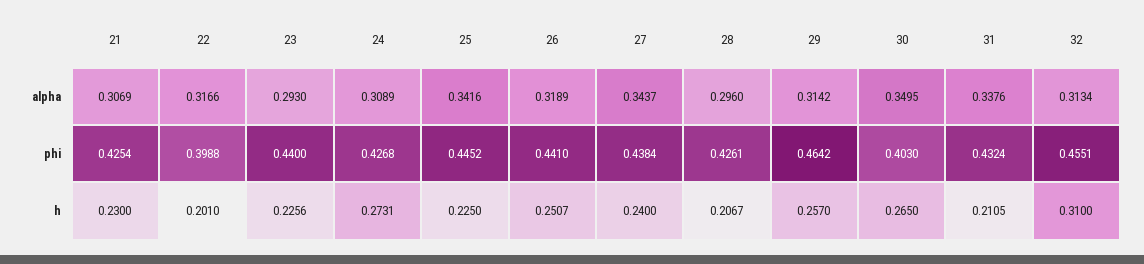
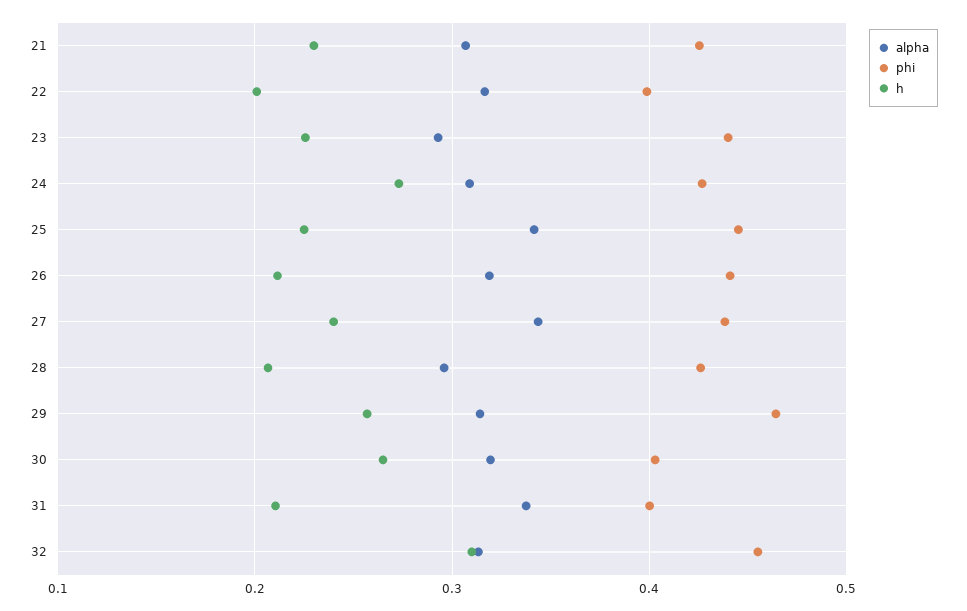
  {
    "alpha": {
      "21": 0.3069,
      "22": 0.3166,
      "23": 0.293,
      "24": 0.3089,
      "25": 0.3416,
      "26": 0.3189,
      "27": 0.3437,
      "28": 0.296,
      "29": 0.3142,
-     "30": 0.3495,
+     "30": 0.32,
      "31": 0.3376,
      "32": 0.3134
    },
    "phi": {
      "21": 0.4254,
      "22": 0.3988,
      "23": 0.44,
      "24": 0.4268,
      "25": 0.4452,
      "26": 0.441,
      "27": 0.4384,
      "28": 0.4261,
      "29": 0.4642,
      "30": 0.403,
-     "31": 0.4324,
+     "31": 0.4,
      "32": 0.4551
    },
    "h": {
      "21": 0.23,
      "22": 0.201,
      "23": 0.2256,
      "24": 0.2731,
      "25": 0.225,
-     "26": 0.2507,
+     "26": 0.21,
      "27": 0.24,
      "28": 0.2067,
      "29": 0.257,
      "30": 0.265,
      "31": 0.2105,
      "32": 0.31
    }
  }

